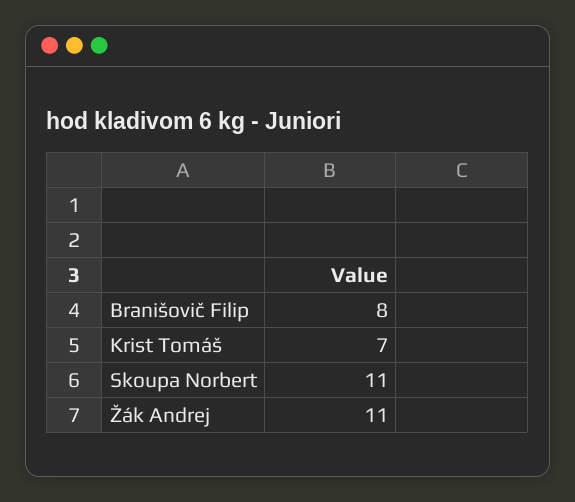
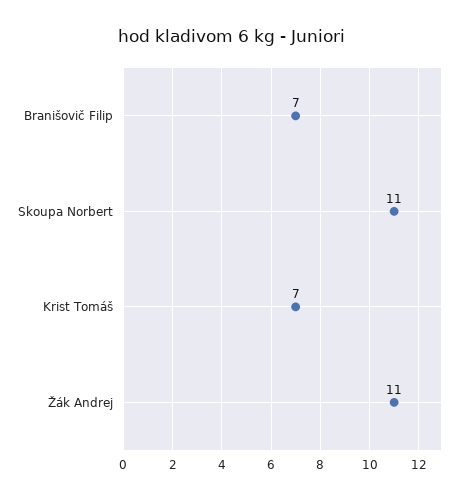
  {
-   "Branišovič Filip": 8,
+   "Branišovič Filip": 7,
    "Krist Tomáš": 7,
    "Skoupa Norbert": 11,
    "Žák Andrej": 11
  }

